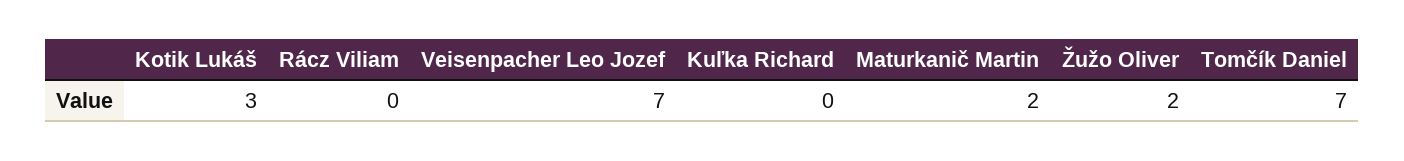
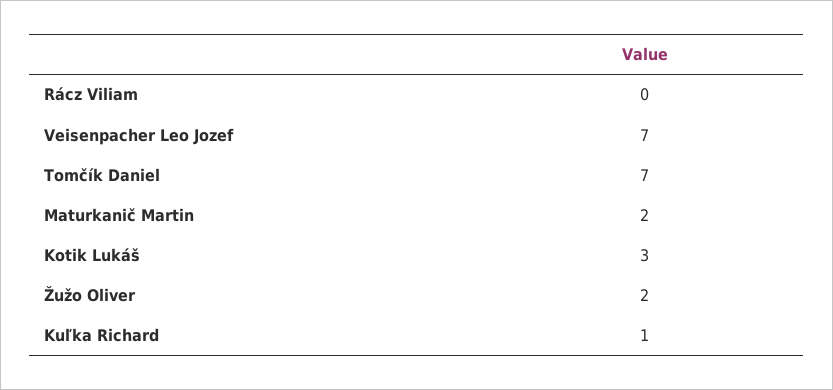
  {
    "Kotik Lukáš": 3,
    "Rácz Viliam": 0,
    "Veisenpacher Leo Jozef": 7,
-   "Kuľka Richard": 0,
+   "Kuľka Richard": 1,
    "Maturkanič Martin": 2,
    "Žužo Oliver": 2,
    "Tomčík Daniel": 7
  }

